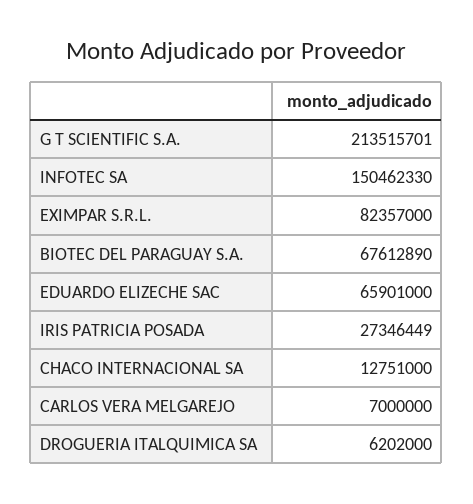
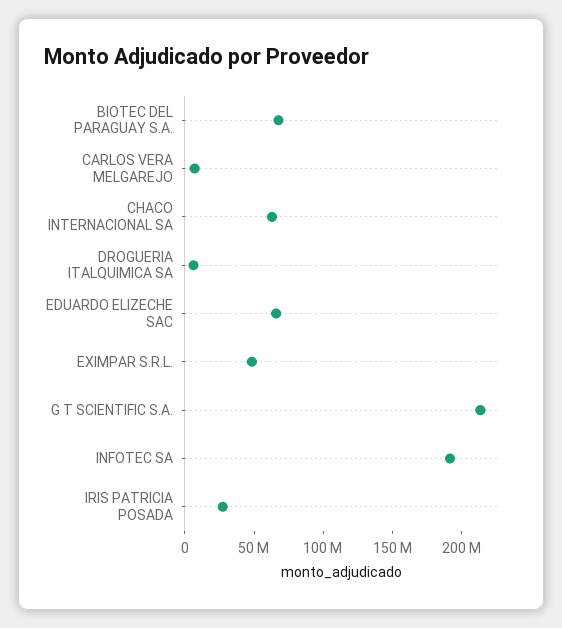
  {
    "G T SCIENTIFIC S.A.": 213515701,
-   "INFOTEC SA": 150462330,
+   "INFOTEC SA": 190000000,
-   "EXIMPAR S.R.L.": 82357000,
+   "EXIMPAR S.R.L.": 50000000,
    "BIOTEC DEL PARAGUAY S.A.": 67612890,
    "EDUARDO ELIZECHE SAC": 65901000,
    "IRIS PATRICIA POSADA": 27346449,
-   "CHACO INTERNACIONAL SA": 12751000,
+   "CHACO INTERNACIONAL SA": 60000000,
    "CARLOS VERA MELGAREJO": 7000000,
    "DROGUERIA ITALQUIMICA SA": 6202000
  }

